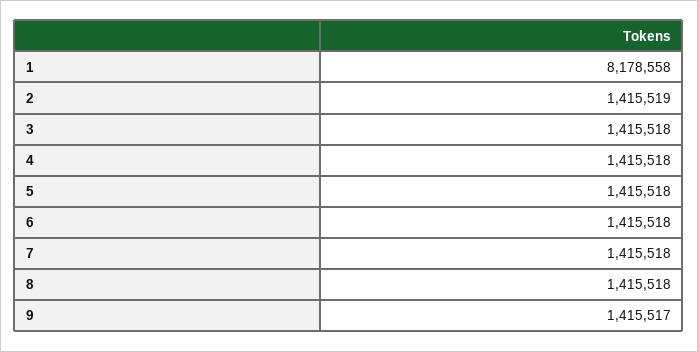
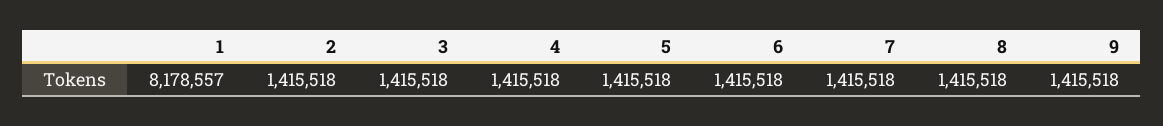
  {
-   "1": 8178558,
+   "1": 8178557,
-   "2": 1415519,
+   "2": 1415518,
    "3": 1415518,
    "4": 1415518,
    "5": 1415518,
    "6": 1415518,
    "7": 1415518,
    "8": 1415518,
-   "9": 1415517
+   "9": 1415518
  }

